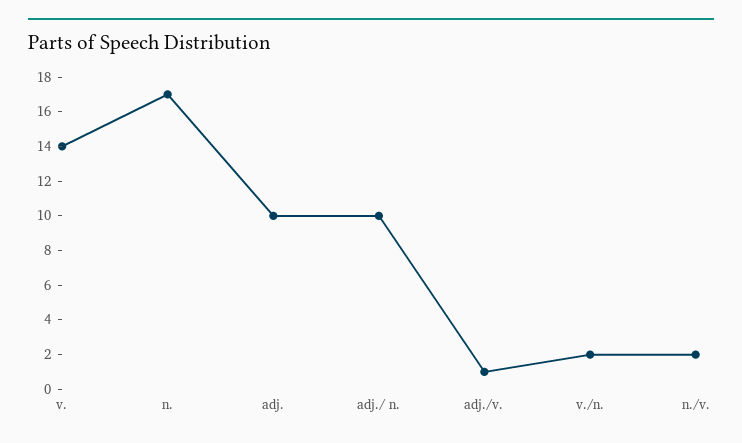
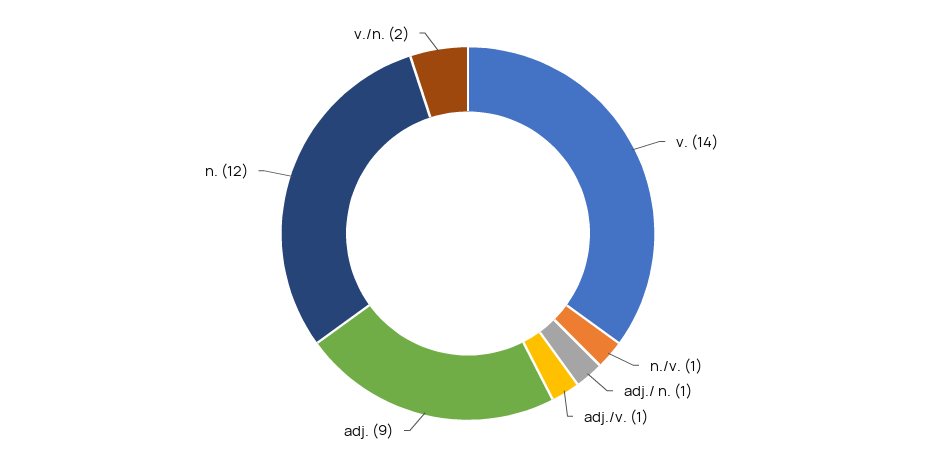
  {
    "v.": 14,
-   "n.": 17,
+   "n.": 12,
-   "adj.": 10,
+   "adj.": 9,
-   "adj./ n.": 10,
+   "adj./ n.": 1,
    "adj./v.": 1,
    "v./n.": 2,
-   "n./v.": 2
+   "n./v.": 1
  }

